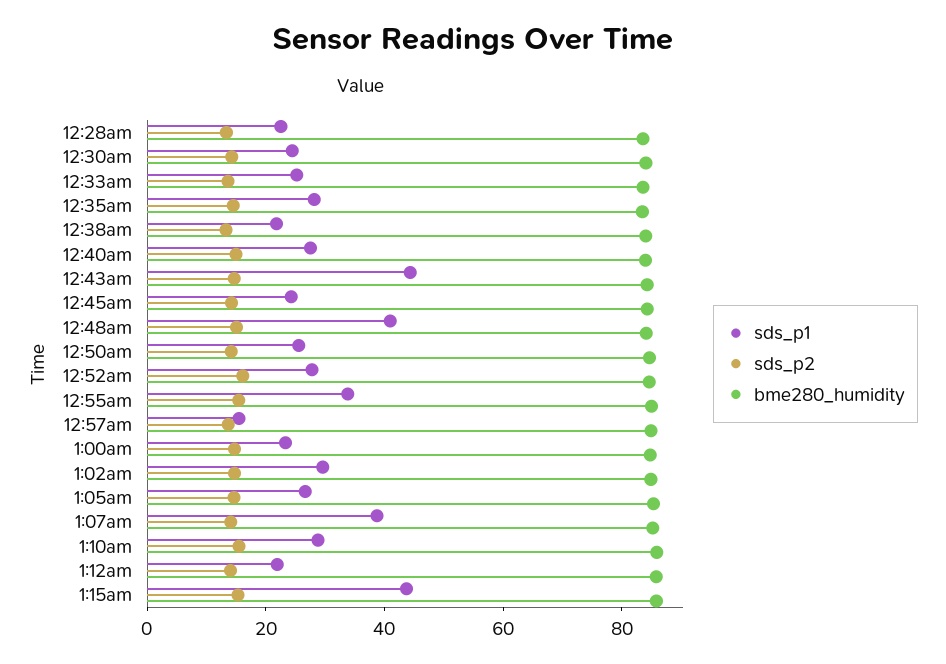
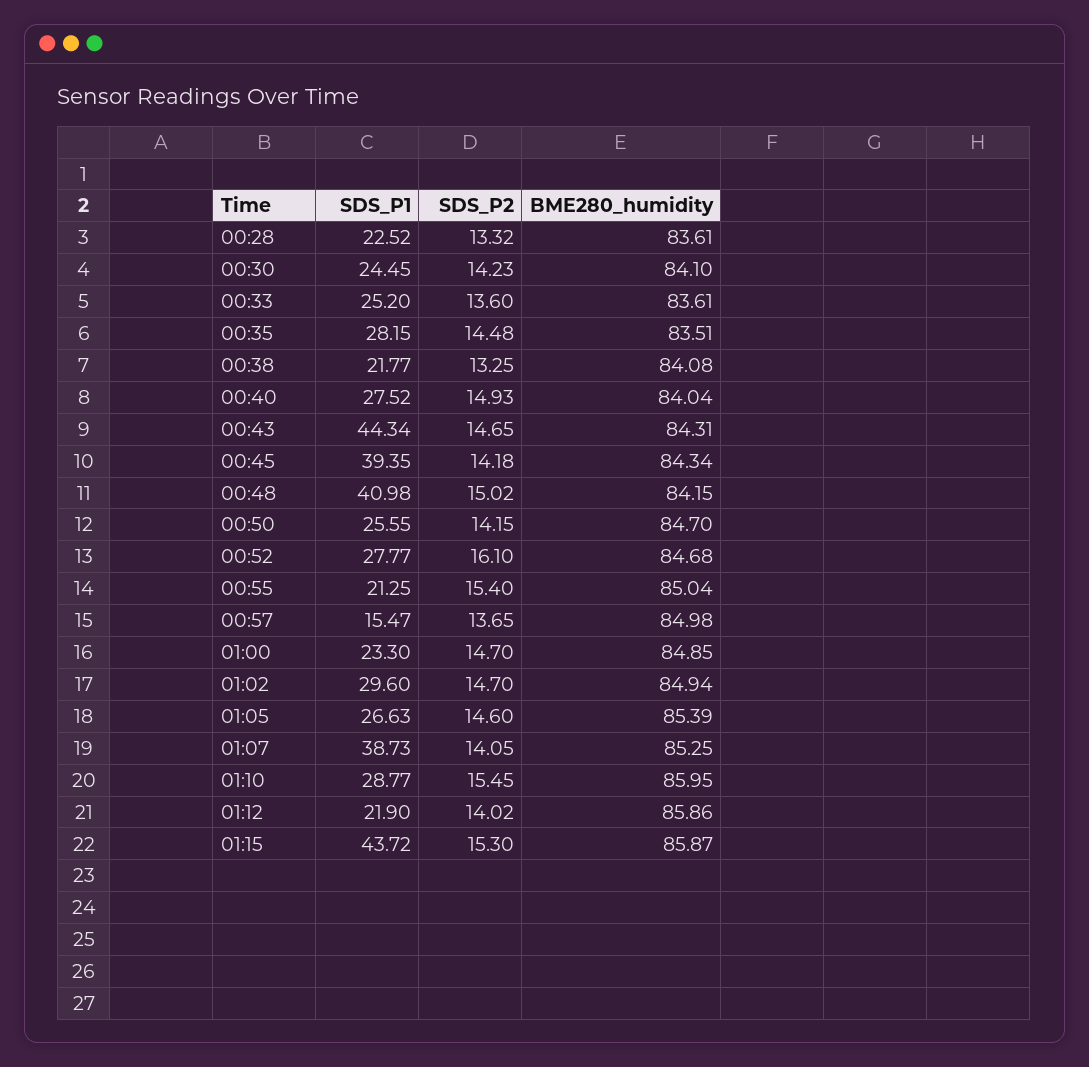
  {
    "sds_p1": {
      "12:28am": 22.52,
      "12:30am": 24.45,
      "12:33am": 25.2,
      "12:35am": 28.15,
      "12:38am": 21.77,
      "12:40am": 27.52,
      "12:43am": 44.34,
-     "12:45am": 25,
+     "12:45am": 39.35,
      "12:48am": 40.98,
      "12:50am": 25.55,
      "12:52am": 27.77,
-     "12:55am": 35,
+     "12:55am": 21.25,
      "12:57am": 15.47,
      "1:00am": 23.3,
      "1:02am": 29.6,
      "1:05am": 26.63,
      "1:07am": 38.73,
      "1:10am": 28.77,
      "1:12am": 21.9,
      "1:15am": 43.72
    },
    "sds_p2": {
      "12:28am": 13.32,
      "12:30am": 14.23,
      "12:33am": 13.6,
      "12:35am": 14.48,
      "12:38am": 13.25,
      "12:40am": 14.93,
      "12:43am": 14.65,
      "12:45am": 14.18,
      "12:48am": 15.02,
      "12:50am": 14.15,
      "12:52am": 16.1,
      "12:55am": 15.4,
      "12:57am": 13.65,
      "1:00am": 14.7,
      "1:02am": 14.7,
      "1:05am": 14.6,
      "1:07am": 14.05,
      "1:10am": 15.45,
      "1:12am": 14.02,
      "1:15am": 15.3
    },
    "bme280_humidity": {
      "12:28am": 83.61,
      "12:30am": 84.1,
      "12:33am": 83.61,
      "12:35am": 83.51,
      "12:38am": 84.08,
      "12:40am": 84.04,
      "12:43am": 84.31,
      "12:45am": 84.34,
      "12:48am": 84.15,
      "12:50am": 84.7,
      "12:52am": 84.68,
      "12:55am": 85.04,
      "12:57am": 84.98,
      "1:00am": 84.85,
      "1:02am": 84.94,
      "1:05am": 85.39,
      "1:07am": 85.25,
      "1:10am": 85.95,
      "1:12am": 85.86,
      "1:15am": 85.87
    }
  }

